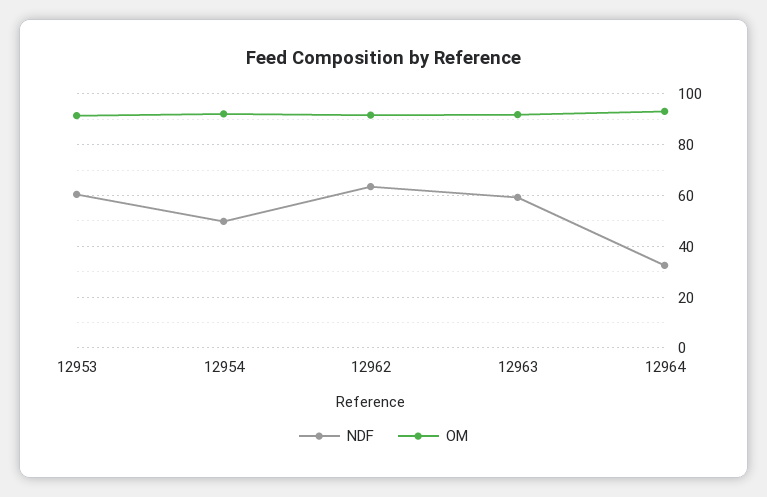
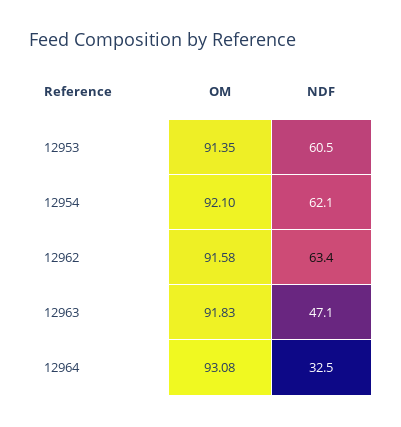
  {
    "NDF": {
      "12953": 60.5,
-     "12954": 50,
+     "12954": 62.1,
      "12962": 63.4,
-     "12963": 60,
+     "12963": 47.1,
      "12964": 32.5
    },
    "OM": {
      "12953": 91.35,
      "12954": 92.1,
      "12962": 91.58,
      "12963": 91.83,
      "12964": 93.08
    }
  }

